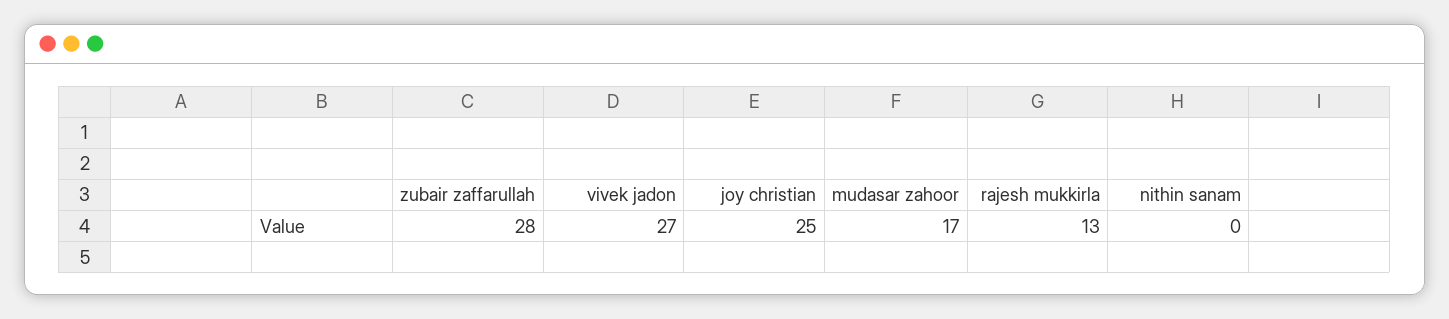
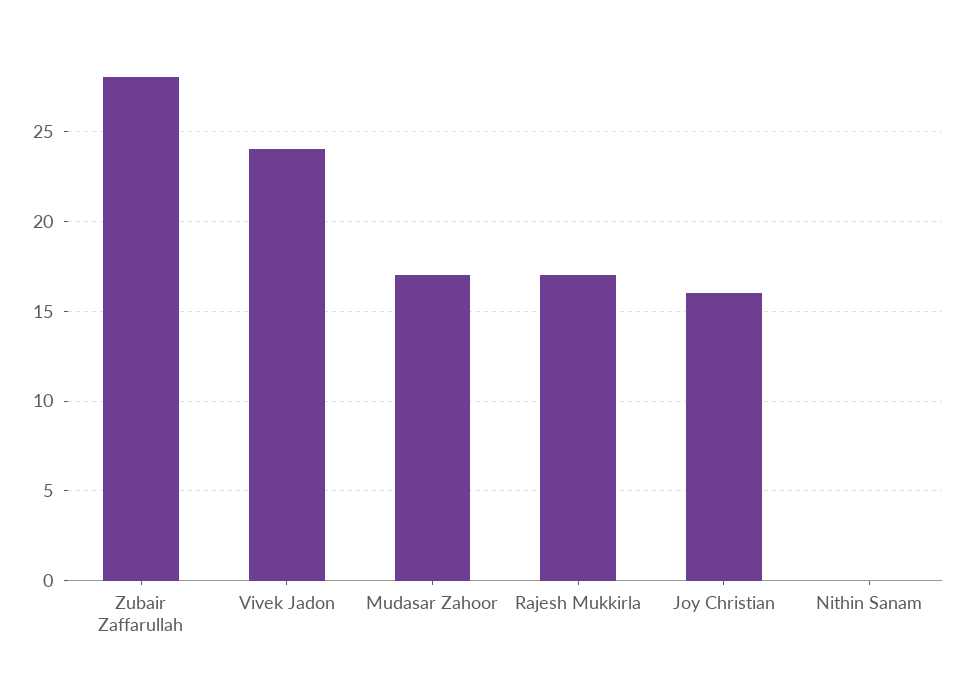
  {
    "zubair zaffarullah": 28,
-   "vivek jadon": 27,
+   "vivek jadon": 24,
-   "joy christian": 25,
+   "joy christian": 16,
    "mudasar zahoor": 17,
-   "rajesh mukkirla": 13,
+   "rajesh mukkirla": 17,
    "nithin sanam": 0
  }

